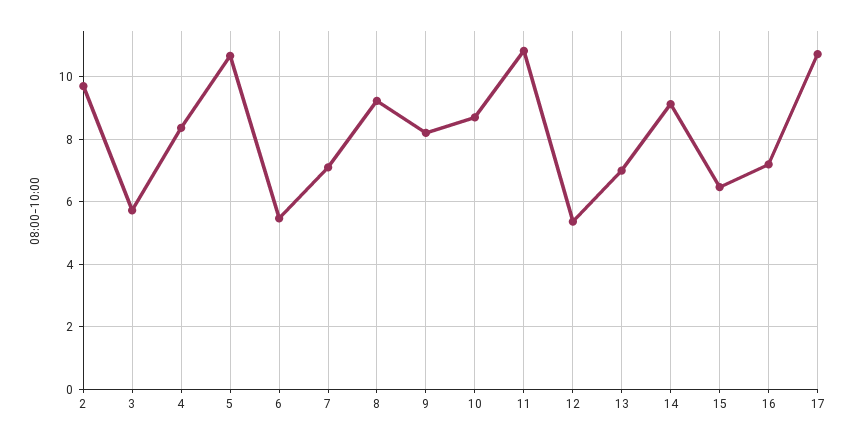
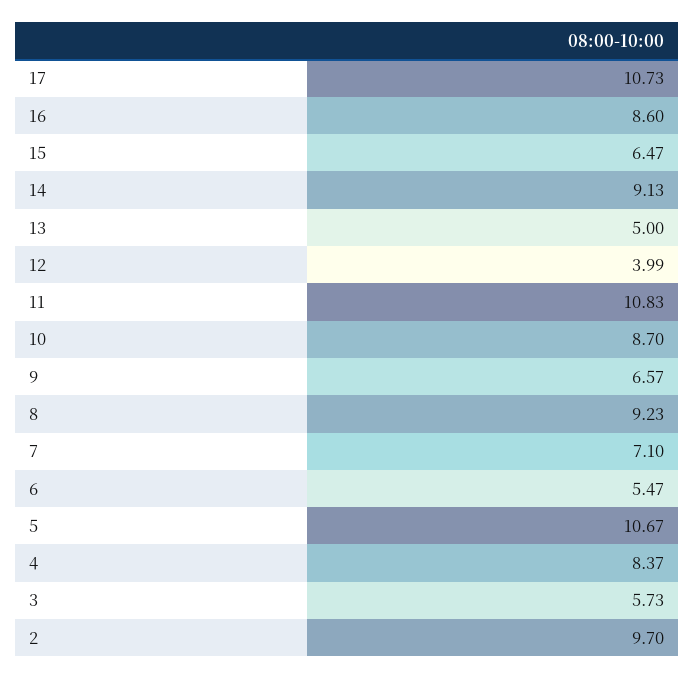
  {
    "2": 9.7,
    "3": 5.73,
    "4": 8.37,
    "5": 10.67,
    "6": 5.47,
    "7": 7.1,
    "8": 9.23,
-   "9": 8.2,
+   "9": 6.57,
    "10": 8.7,
    "11": 10.83,
-   "12": 5.4,
+   "12": 3.99,
-   "13": 7,
+   "13": 5,
    "14": 9.13,
    "15": 6.47,
-   "16": 7.2,
+   "16": 8.6,
    "17": 10.73
  }

